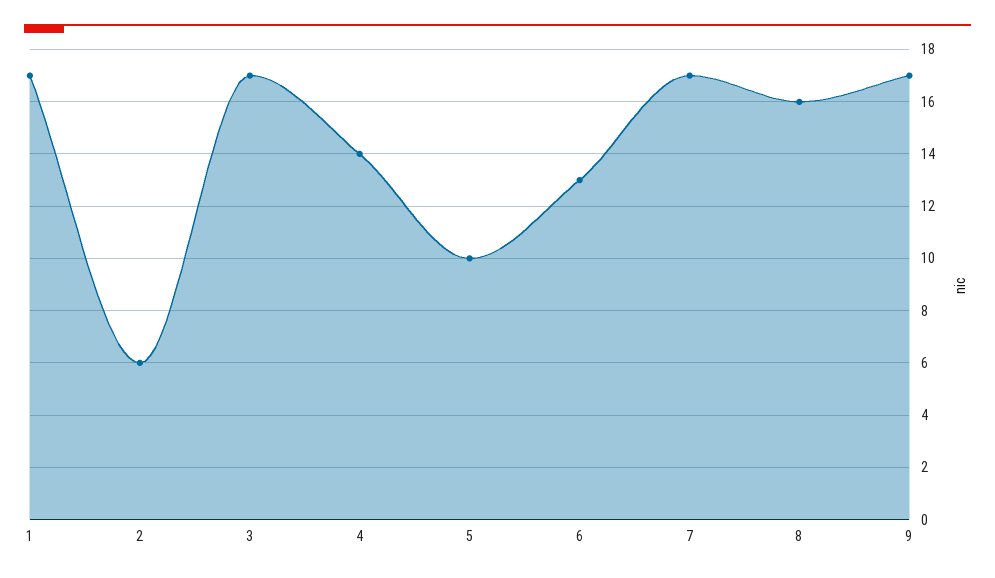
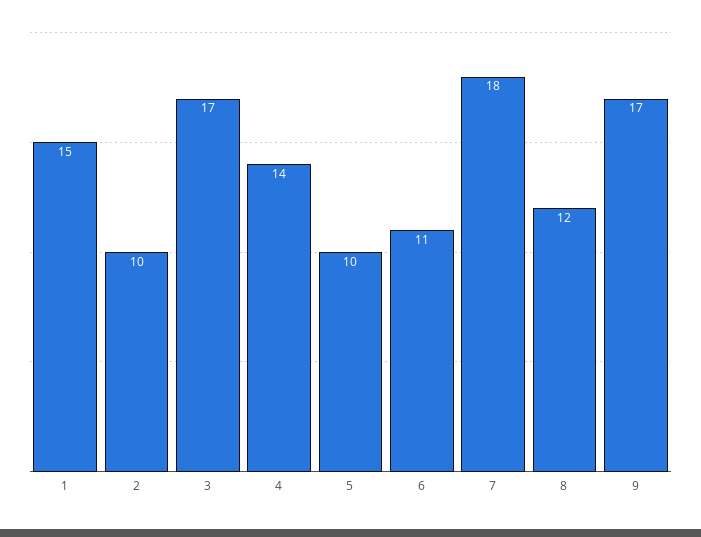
  {
-   "1": 17,
+   "1": 15,
-   "2": 6,
+   "2": 10,
    "3": 17,
    "4": 14,
    "5": 10,
-   "6": 13,
+   "6": 11,
-   "7": 17,
+   "7": 18,
-   "8": 16,
+   "8": 12,
    "9": 17
  }

